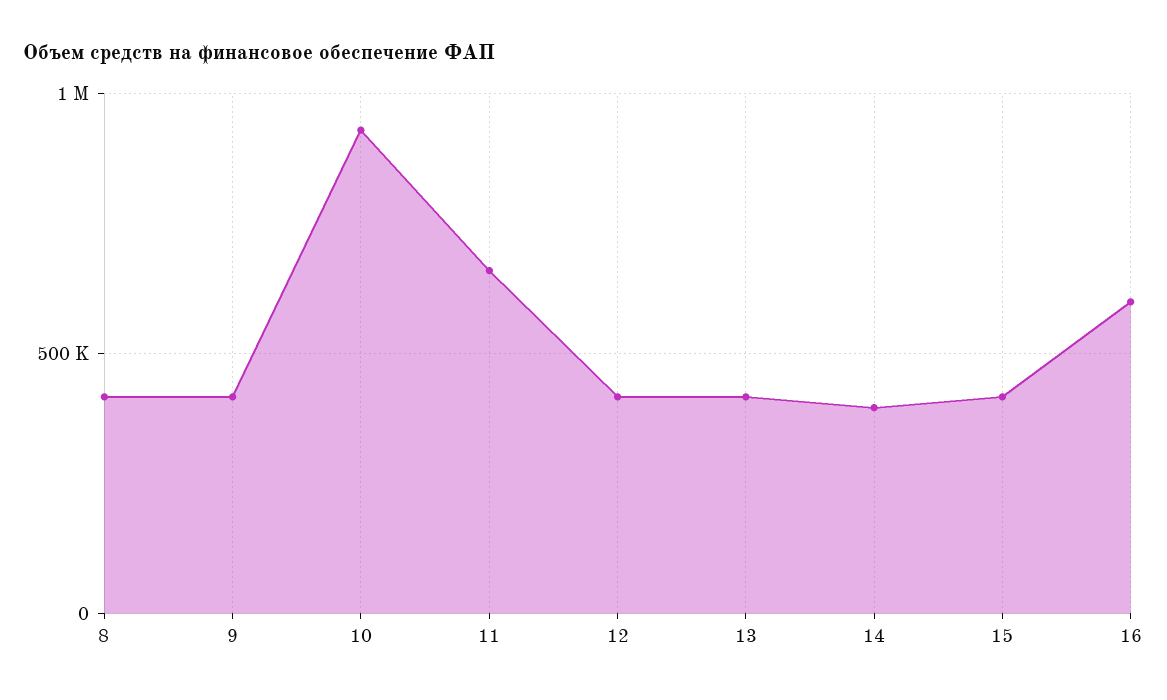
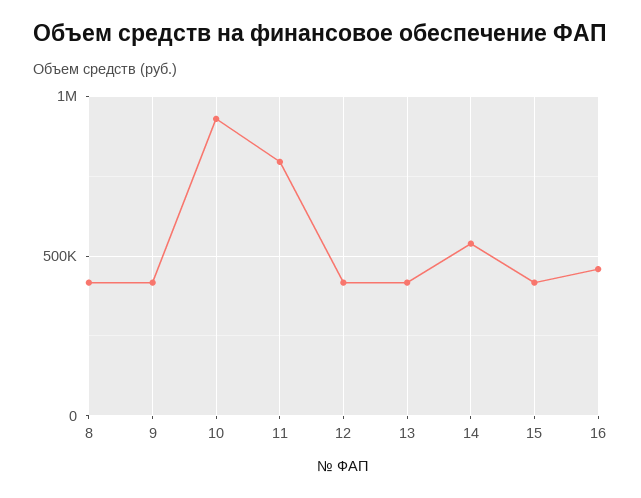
  {
    "8": 400000,
    "9": 400000,
    "10": 950000,
-   "11": 650000,
+   "11": 800000,
    "12": 400000,
    "13": 400000,
-   "14": 400000,
+   "14": 550000,
    "15": 400000,
-   "16": 600000
+   "16": 450000
  }

